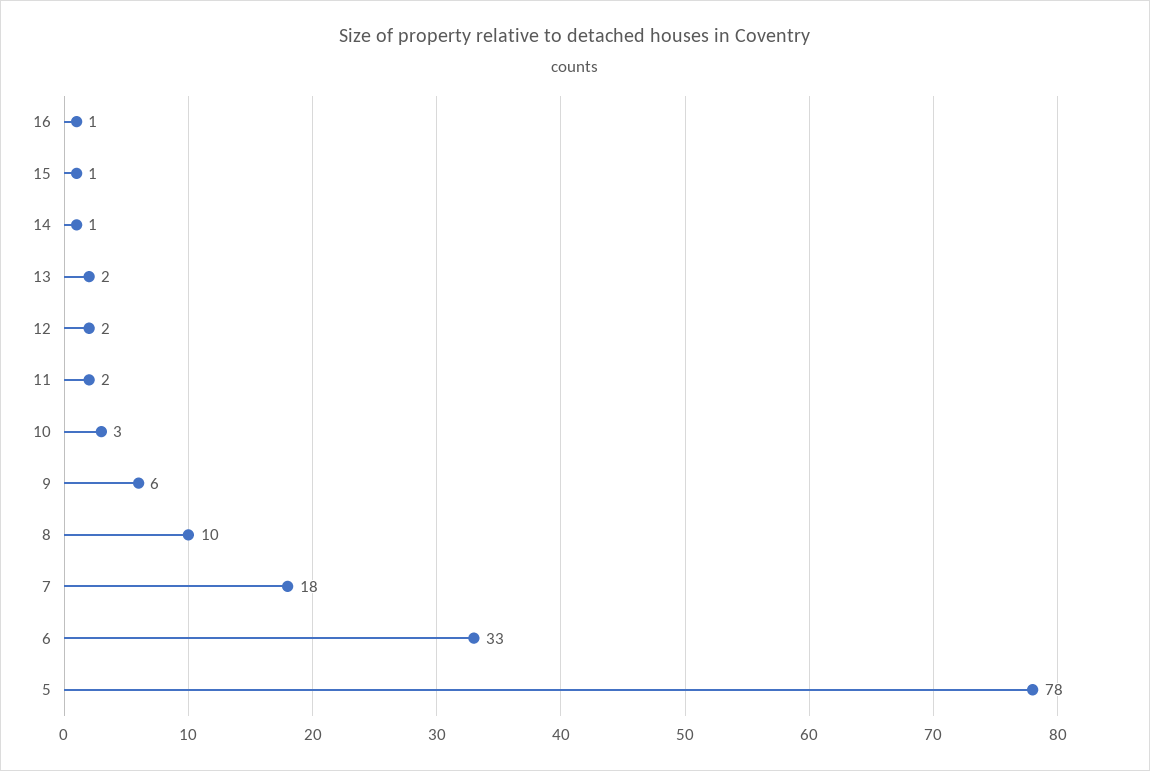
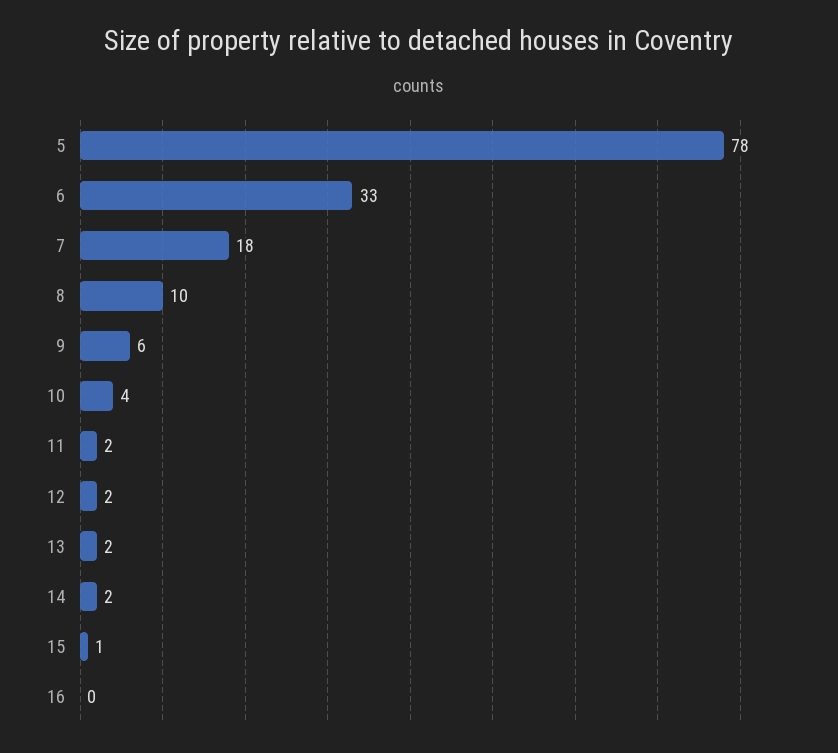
  {
-   "16": 1,
+   "16": 0,
    "15": 1,
-   "14": 1,
+   "14": 2,
    "13": 2,
    "12": 2,
    "11": 2,
-   "10": 3,
+   "10": 4,
    "9": 6,
    "8": 10,
    "7": 18,
    "6": 33,
    "5": 78
  }

